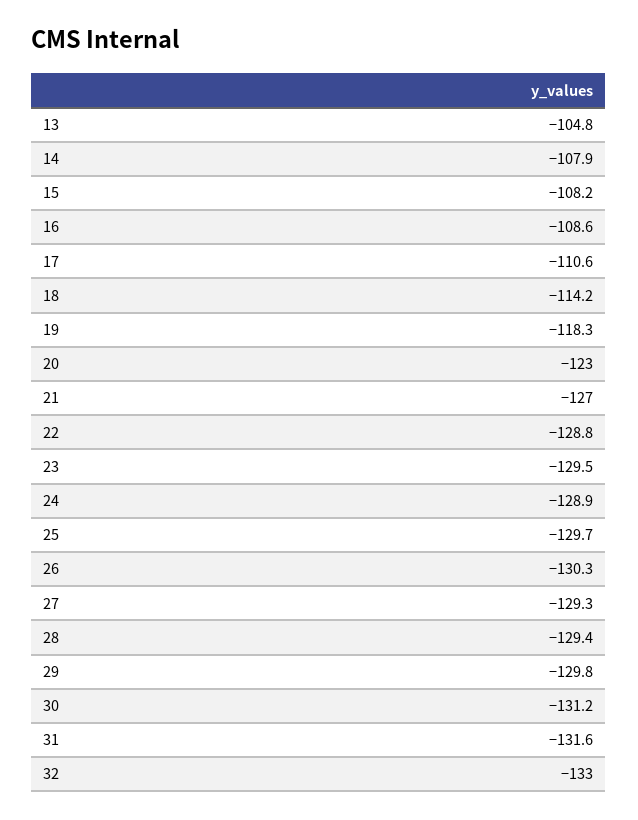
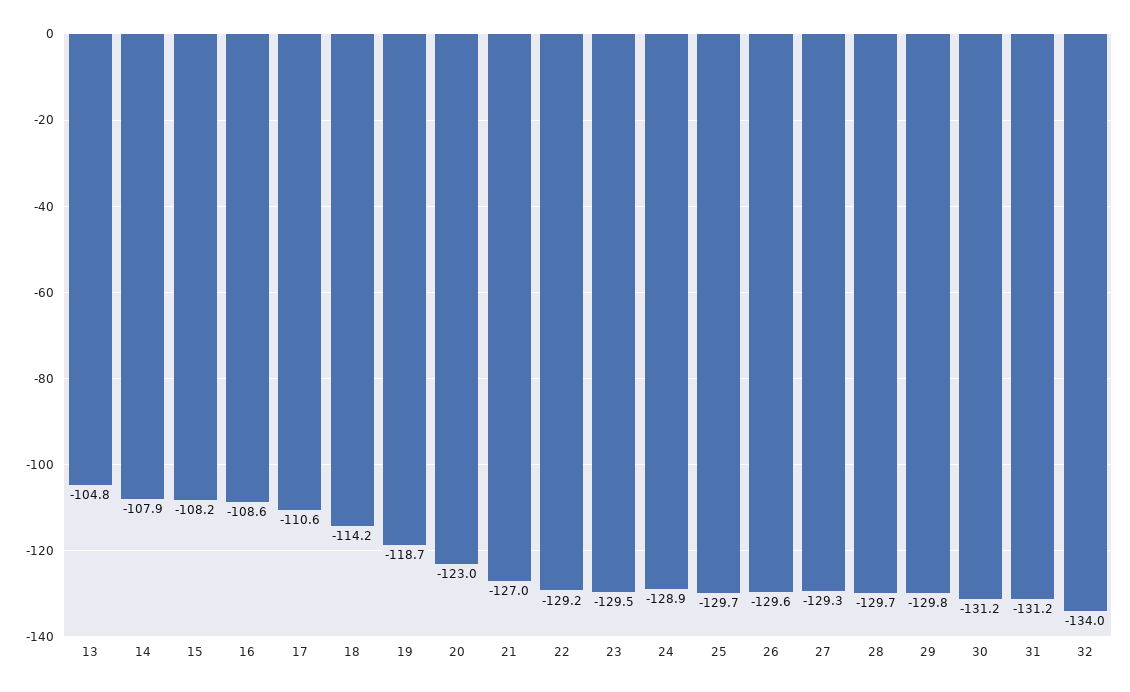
  {
    "13": -104.8,
    "14": -107.9,
    "15": -108.2,
    "16": -108.6,
    "17": -110.6,
    "18": -114.2,
-   "19": -118.3,
+   "19": -118.7,
    "20": -123,
    "21": -127,
-   "22": -128.8,
+   "22": -129.2,
    "23": -129.5,
    "24": -128.9,
    "25": -129.7,
-   "26": -130.3,
+   "26": -129.6,
    "27": -129.3,
-   "28": -129.4,
+   "28": -129.7,
    "29": -129.8,
    "30": -131.2,
-   "31": -131.6,
+   "31": -131.2,
-   "32": -133
+   "32": -134
  }

